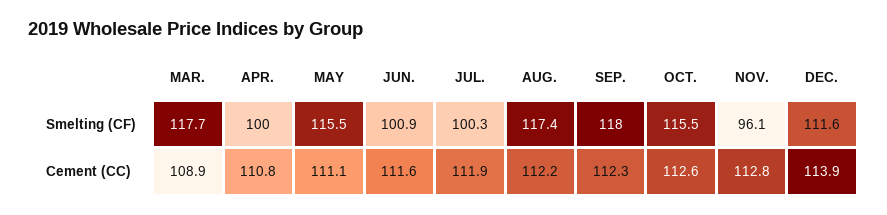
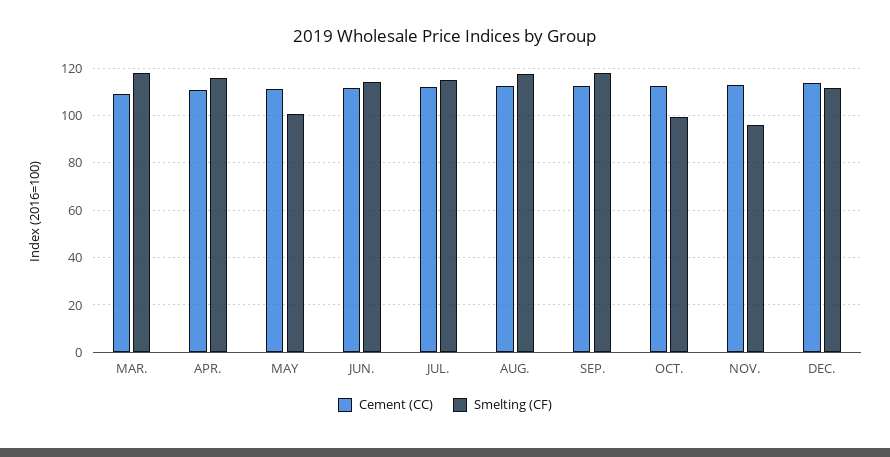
  {
    "Smelting (CF)": {
      "MAR.": 117.7,
-     "APR.": 100,
+     "APR.": 115,
-     "MAY": 115.5,
+     "MAY": 100,
-     "JUN.": 100.9,
+     "JUN.": 115,
-     "JUL.": 100.3,
+     "JUL.": 115,
      "AUG.": 117.4,
      "SEP.": 118,
-     "OCT.": 115.5,
+     "OCT.": 100,
      "NOV.": 96.1,
      "DEC.": 111.6
    },
    "Cement (CC)": {
      "MAR.": 108.9,
      "APR.": 110.8,
      "MAY": 111.1,
      "JUN.": 111.6,
      "JUL.": 111.9,
      "AUG.": 112.2,
      "SEP.": 112.3,
      "OCT.": 112.6,
      "NOV.": 112.8,
      "DEC.": 113.9
    }
  }

